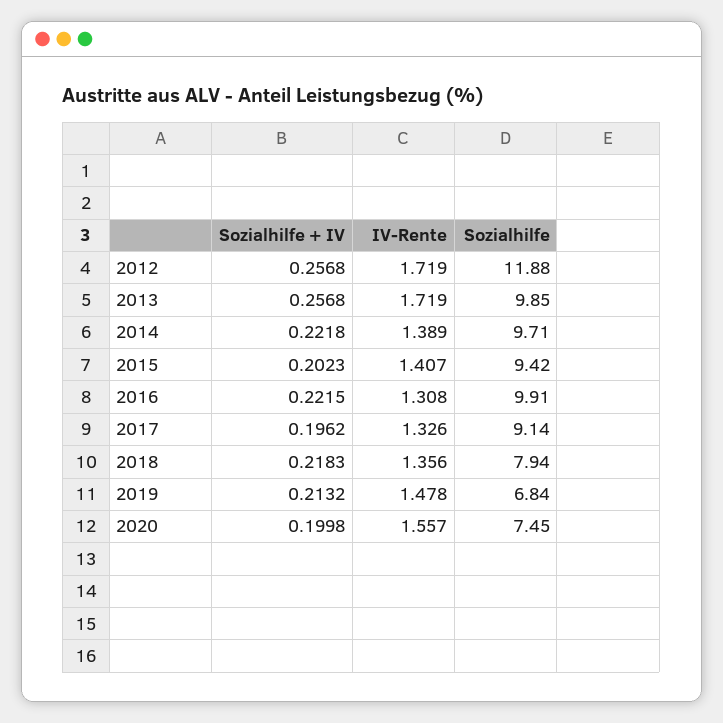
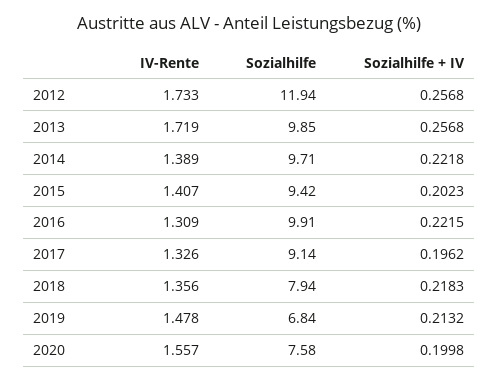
  {
    "Sozialhilfe + IV": {
      "2012": 0.2568,
      "2013": 0.2568,
      "2014": 0.2218,
      "2015": 0.2023,
      "2016": 0.2215,
      "2017": 0.1962,
      "2018": 0.2183,
      "2019": 0.2132,
      "2020": 0.1998
    },
    "IV-Rente": {
-     "2012": 1.719,
+     "2012": 1.733,
      "2013": 1.719,
      "2014": 1.389,
      "2015": 1.407,
-     "2016": 1.308,
+     "2016": 1.309,
      "2017": 1.326,
      "2018": 1.356,
      "2019": 1.478,
      "2020": 1.557
    },
    "Sozialhilfe": {
-     "2012": 11.88,
+     "2012": 11.94,
      "2013": 9.85,
      "2014": 9.71,
      "2015": 9.42,
      "2016": 9.91,
      "2017": 9.14,
      "2018": 7.94,
      "2019": 6.84,
-     "2020": 7.45
+     "2020": 7.58
    }
  }

